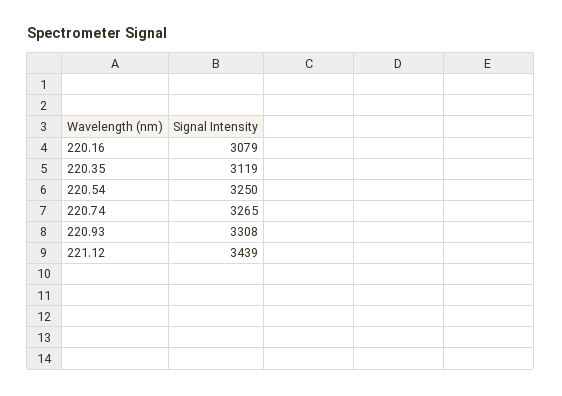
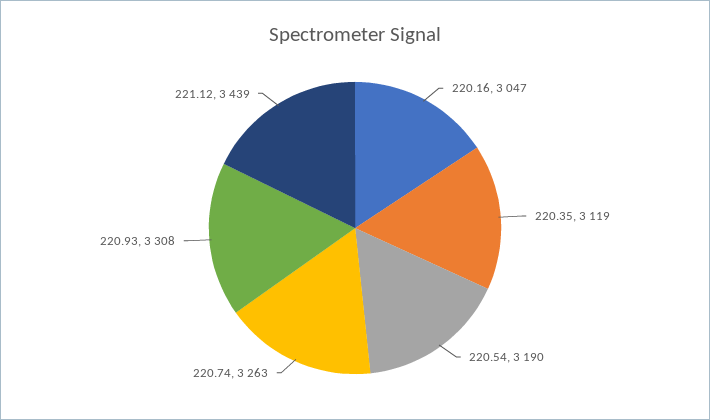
  {
-   "220.16": 3079,
+   "220.16": 3047,
    "220.35": 3119,
-   "220.54": 3250,
+   "220.54": 3190,
-   "220.74": 3265,
+   "220.74": 3263,
    "220.93": 3308,
    "221.12": 3439
  }

